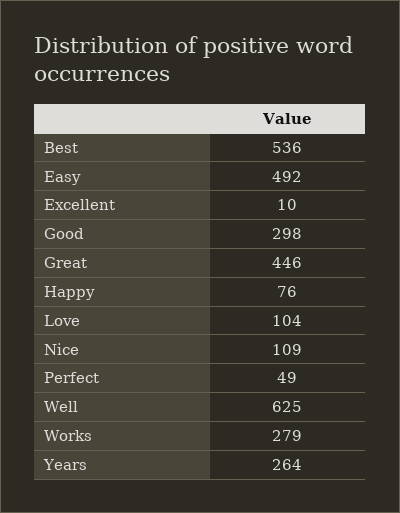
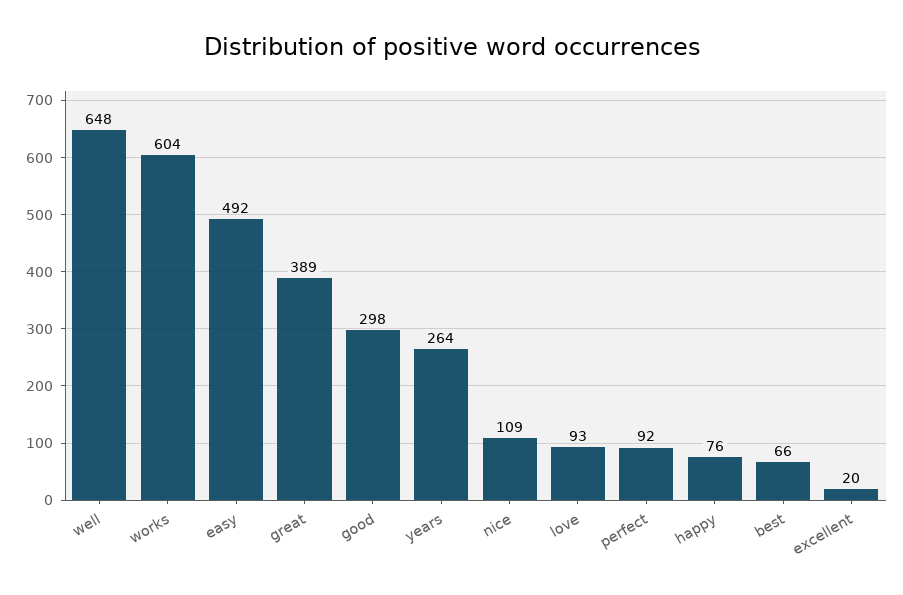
  {
-   "Best": 536,
+   "Best": 66,
    "Easy": 492,
-   "Excellent": 10,
+   "Excellent": 20,
    "Good": 298,
-   "Great": 446,
+   "Great": 389,
    "Happy": 76,
-   "Love": 104,
+   "Love": 93,
    "Nice": 109,
-   "Perfect": 49,
+   "Perfect": 92,
-   "Well": 625,
+   "Well": 648,
-   "Works": 279,
+   "Works": 604,
    "Years": 264
  }

